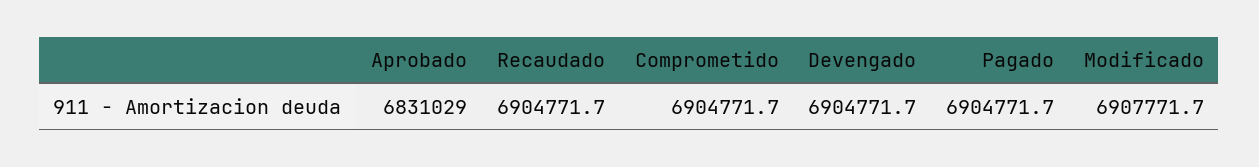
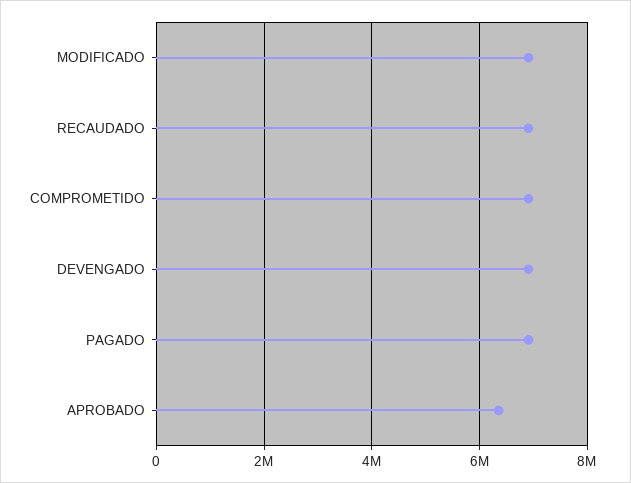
  {
-   "Aprobado": 6831029,
+   "Aprobado": 6400000,
    "Recaudado": 6904771.7,
    "Comprometido": 6904771.7,
    "Devengado": 6904771.7,
    "Pagado": 6904771.7,
    "Modificado": 6907771.7
  }

